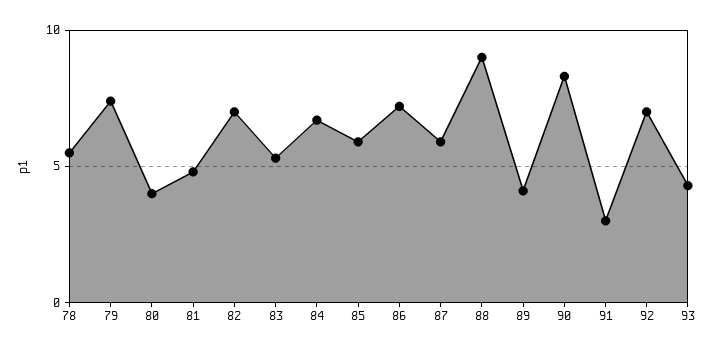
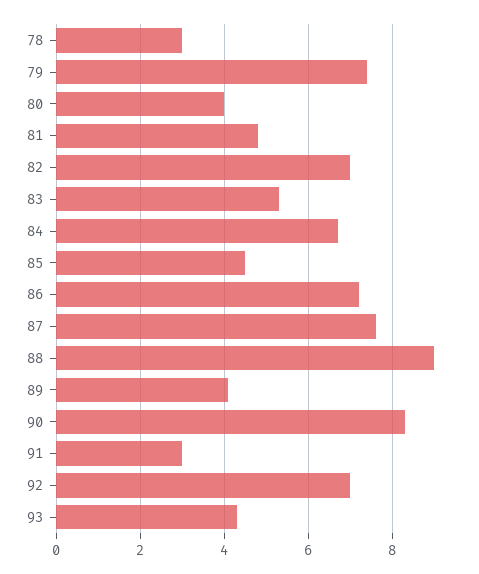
  {
-   "78": 5.5,
+   "78": 3,
    "79": 7.5,
    "80": 4,
    "81": 5,
    "82": 7,
    "83": 5.5,
    "84": 6.5,
-   "85": 6,
+   "85": 4.5,
    "86": 7,
-   "87": 6,
+   "87": 7.5,
    "88": 9,
    "89": 4,
    "90": 8.5,
    "91": 3,
    "92": 7,
    "93": 4.5
  }

